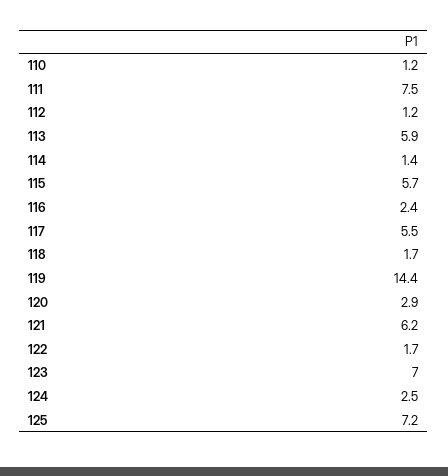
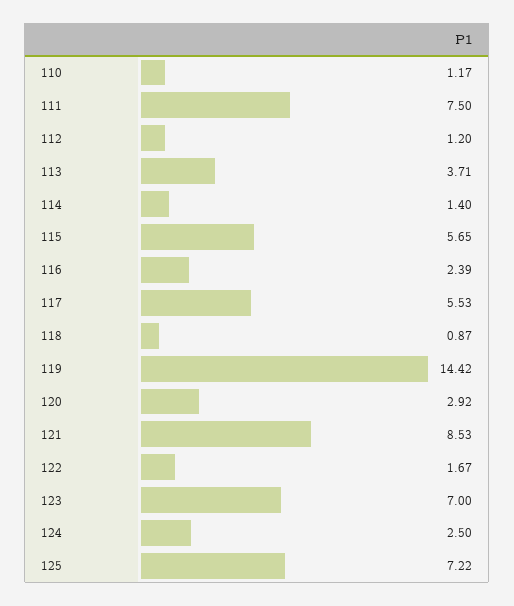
  {
    "110": 1.17,
    "111": 7.5,
    "112": 1.2,
-   "113": 5.9,
+   "113": 3.71,
    "114": 1.4,
    "115": 5.65,
    "116": 2.39,
    "117": 5.53,
-   "118": 1.7,
+   "118": 0.87,
    "119": 14.42,
    "120": 2.92,
-   "121": 6.2,
+   "121": 8.53,
    "122": 1.67,
    "123": 7,
    "124": 2.5,
    "125": 7.22
  }

